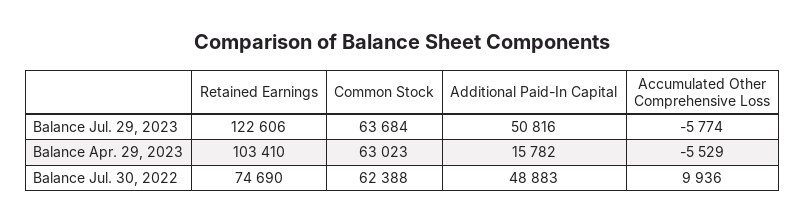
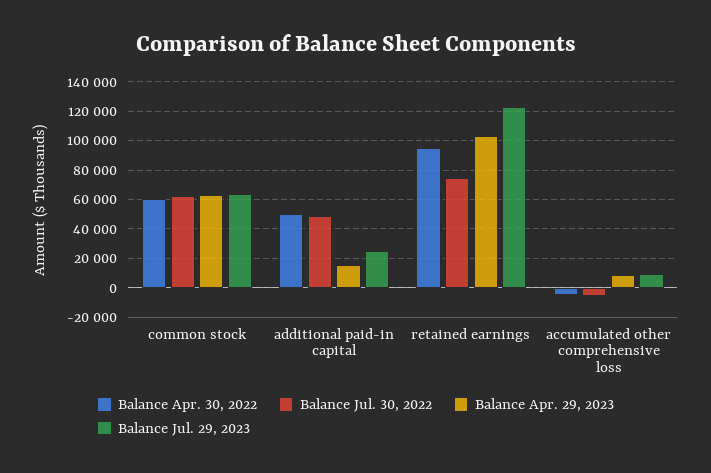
  {
    "Balance Jul. 29, 2023": {
      "Retained Earnings": 122606,
      "Common Stock": 63684,
-     "Additional Paid-In Capital": 50816,
+     "Additional Paid-In Capital": 25000,
-     "Accumulated Other Comprehensive Loss": -5774
+     "Accumulated Other Comprehensive Loss": 10000
    },
    "Balance Apr. 29, 2023": {
      "Retained Earnings": 103410,
      "Common Stock": 63023,
      "Additional Paid-In Capital": 15782,
-     "Accumulated Other Comprehensive Loss": -5529
+     "Accumulated Other Comprehensive Loss": 10000
    },
    "Balance Jul. 30, 2022": {
      "Retained Earnings": 74690,
      "Common Stock": 62388,
      "Additional Paid-In Capital": 48883,
-     "Accumulated Other Comprehensive Loss": 9936
+     "Accumulated Other Comprehensive Loss": -5000
-   }
+   },
+   "Balance Apr. 30, 2022": {
+     "Common Stock": 60000,
+     "Additional Paid-In Capital": 50000,
+     "Retained Earnings": 95000,
+     "Accumulated Other Comprehensive Loss": -5000
+   }
  }

